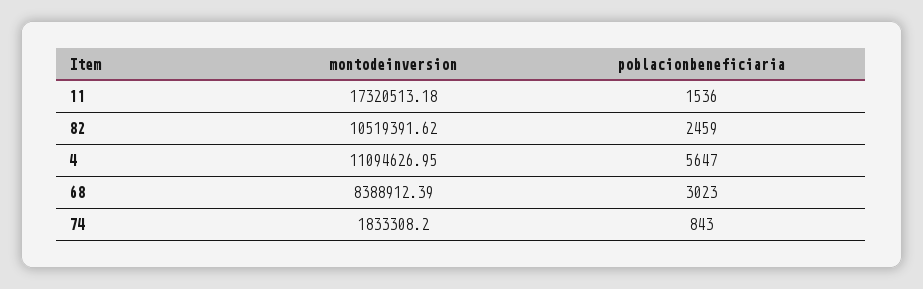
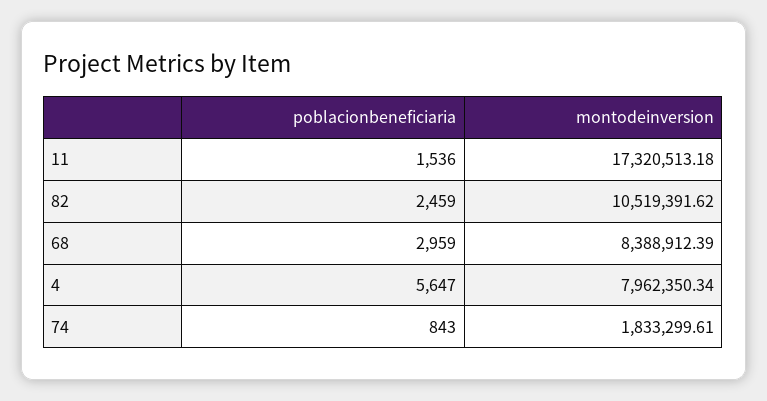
  {
    "montodeinversion": {
      "11": 17320513.18,
      "82": 10519391.62,
-     "4": 11094626.95,
+     "4": 7962350.34,
      "68": 8388912.39,
-     "74": 1833308.2
+     "74": 1833299.61
    },
    "poblacionbeneficiaria": {
      "11": 1536,
      "82": 2459,
      "4": 5647,
-     "68": 3023,
+     "68": 2959,
      "74": 843
    }
  }

